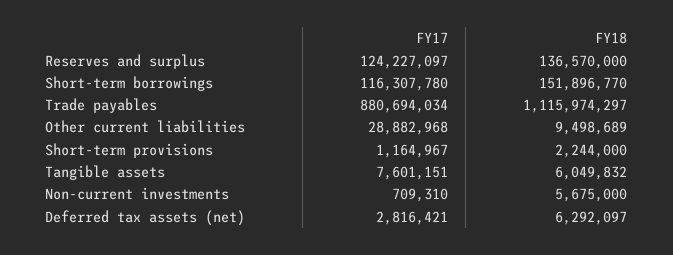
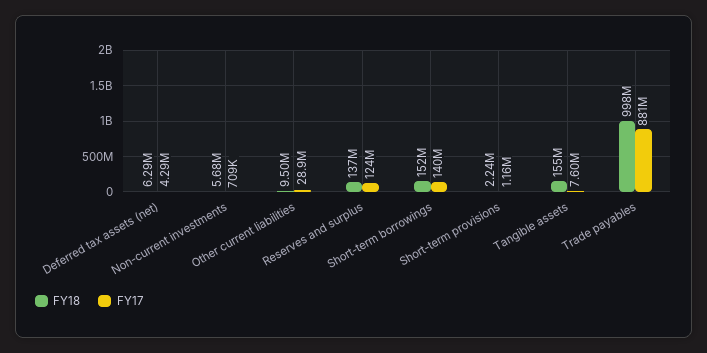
  {
    "FY17": {
      "Reserves and surplus": 124227097,
-     "Short-term borrowings": 116307780,
+     "Short-term borrowings": 140000000,
      "Trade payables": 880694034,
      "Other current liabilities": 28882968,
      "Short-term provisions": 1164967,
      "Tangible assets": 7601151,
      "Non-current investments": 709310,
-     "Deferred tax assets (net)": 2816421
+     "Deferred tax assets (net)": 4290000
    },
    "FY18": {
      "Reserves and surplus": 136570000,
      "Short-term borrowings": 151896770,
-     "Trade payables": 1115974297,
+     "Trade payables": 998000000,
      "Other current liabilities": 9498689,
      "Short-term provisions": 2244000,
-     "Tangible assets": 6049832,
+     "Tangible assets": 155000000,
      "Non-current investments": 5675000,
      "Deferred tax assets (net)": 6292097
    }
  }

